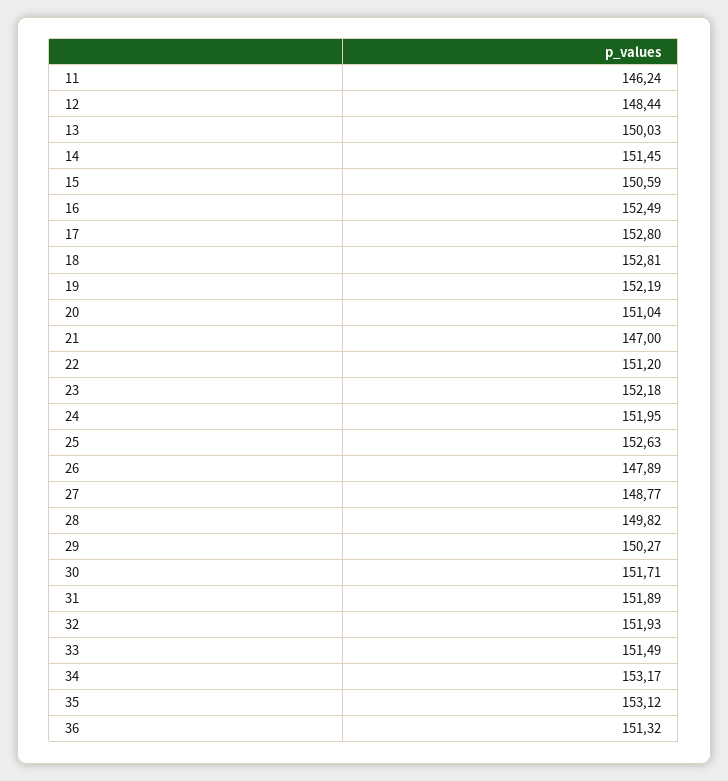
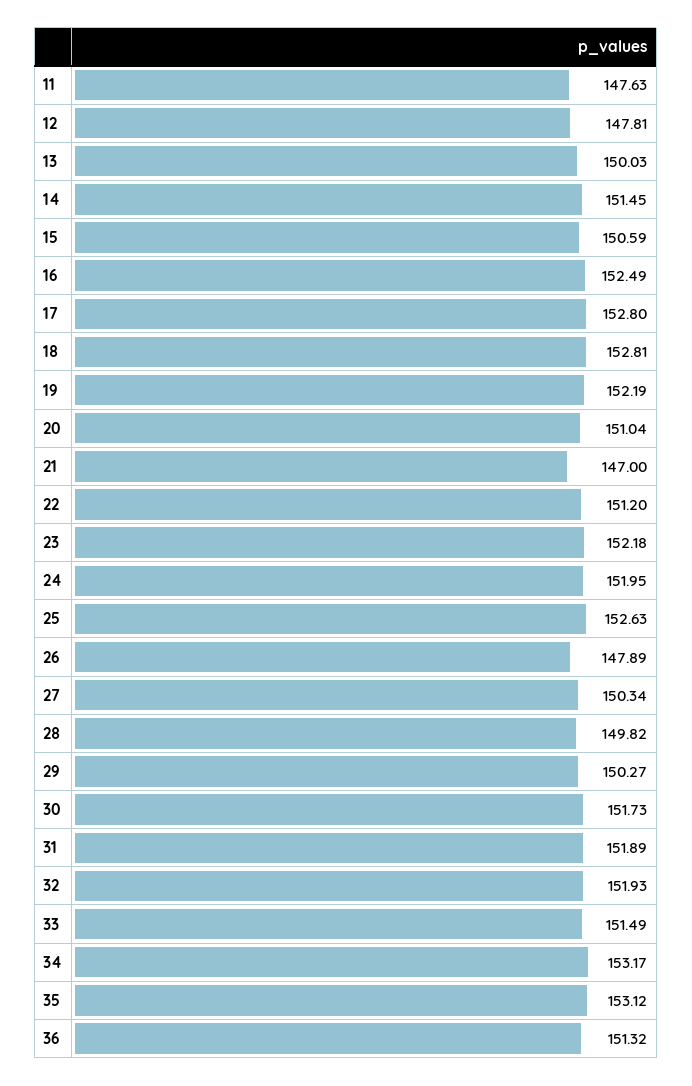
  {
-   "11": 146.24,
+   "11": 147.63,
-   "12": 148.44,
+   "12": 147.81,
    "13": 150.03,
    "14": 151.45,
    "15": 150.59,
    "16": 152.49,
    "17": 152.8,
    "18": 152.81,
    "19": 152.19,
    "20": 151.04,
    "21": 147,
    "22": 151.2,
    "23": 152.18,
    "24": 151.95,
    "25": 152.63,
    "26": 147.89,
-   "27": 148.77,
+   "27": 150.34,
    "28": 149.82,
    "29": 150.27,
-   "30": 151.71,
+   "30": 151.73,
    "31": 151.89,
    "32": 151.93,
    "33": 151.49,
    "34": 153.17,
    "35": 153.12,
    "36": 151.32
  }

